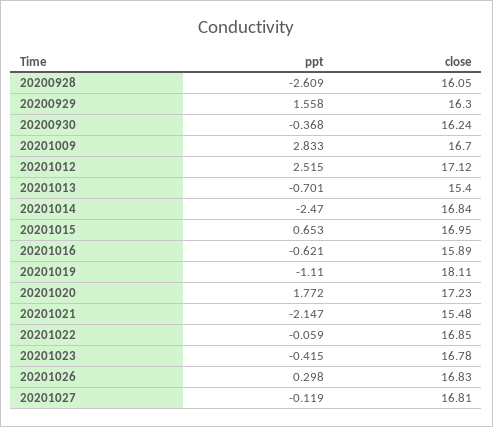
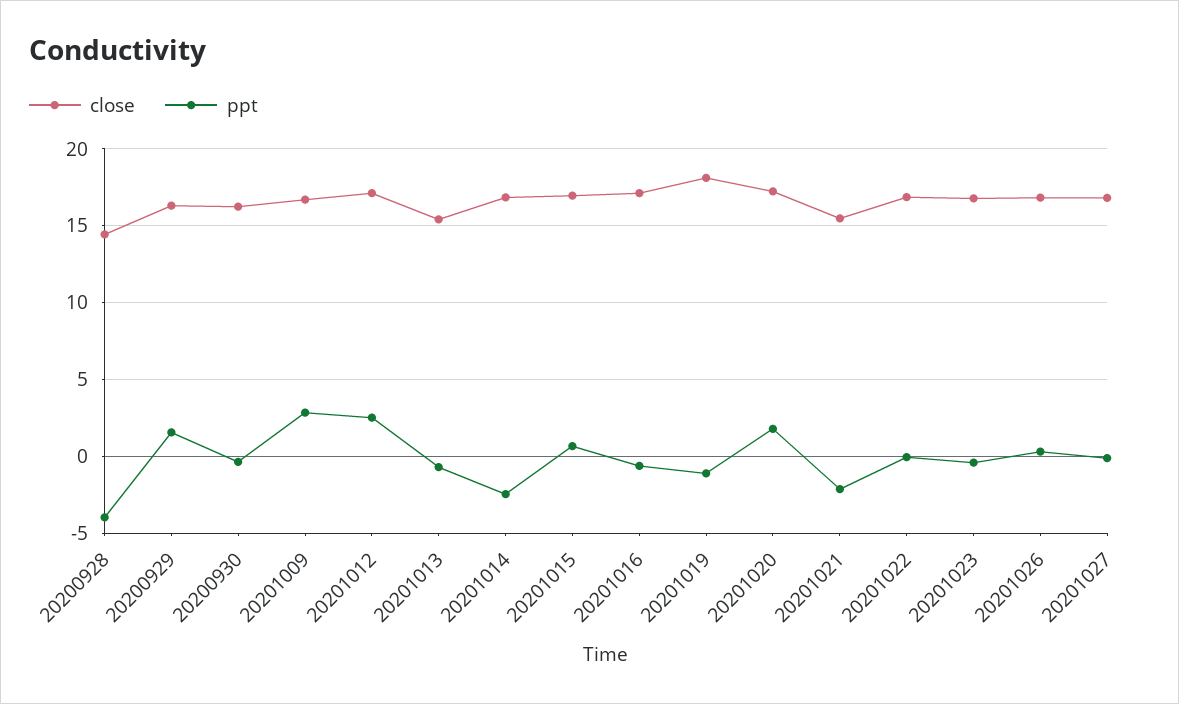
  {
    "ppt": {
-     "20200928": -2.609,
+     "20200928": -4,
      "20200929": 1.558,
      "20200930": -0.368,
      "20201009": 2.833,
      "20201012": 2.515,
      "20201013": -0.701,
      "20201014": -2.47,
      "20201015": 0.653,
      "20201016": -0.621,
      "20201019": -1.11,
      "20201020": 1.772,
      "20201021": -2.147,
      "20201022": -0.059,
      "20201023": -0.415,
      "20201026": 0.298,
      "20201027": -0.119
    },
    "close": {
-     "20200928": 16.05,
+     "20200928": 14.5,
      "20200929": 16.3,
      "20200930": 16.24,
      "20201009": 16.7,
      "20201012": 17.12,
      "20201013": 15.4,
      "20201014": 16.84,
      "20201015": 16.95,
-     "20201016": 15.89,
+     "20201016": 17,
      "20201019": 18.11,
      "20201020": 17.23,
      "20201021": 15.48,
      "20201022": 16.85,
      "20201023": 16.78,
      "20201026": 16.83,
      "20201027": 16.81
    }
  }

